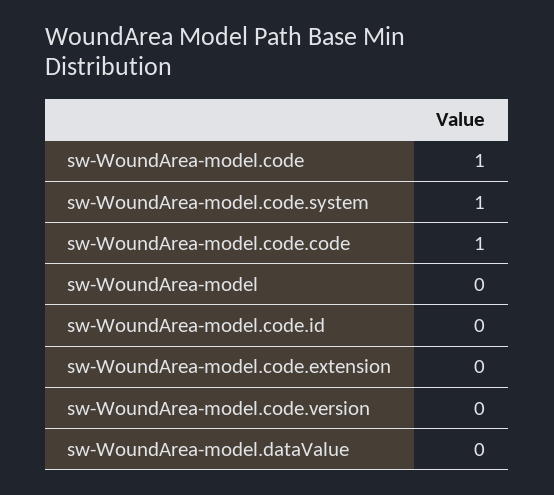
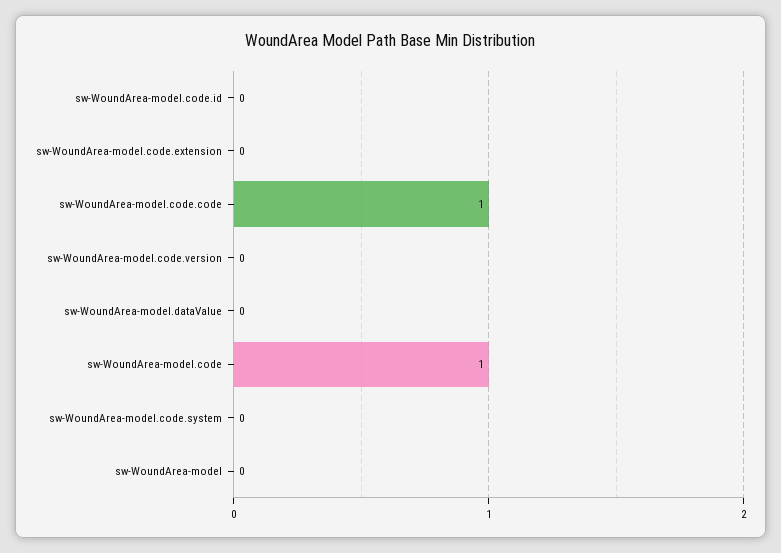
  {
    "sw-WoundArea-model.code": 1,
-   "sw-WoundArea-model.code.system": 1,
+   "sw-WoundArea-model.code.system": 0,
    "sw-WoundArea-model.code.code": 1,
    "sw-WoundArea-model": 0,
    "sw-WoundArea-model.code.id": 0,
    "sw-WoundArea-model.code.extension": 0,
    "sw-WoundArea-model.code.version": 0,
    "sw-WoundArea-model.dataValue": 0
  }

